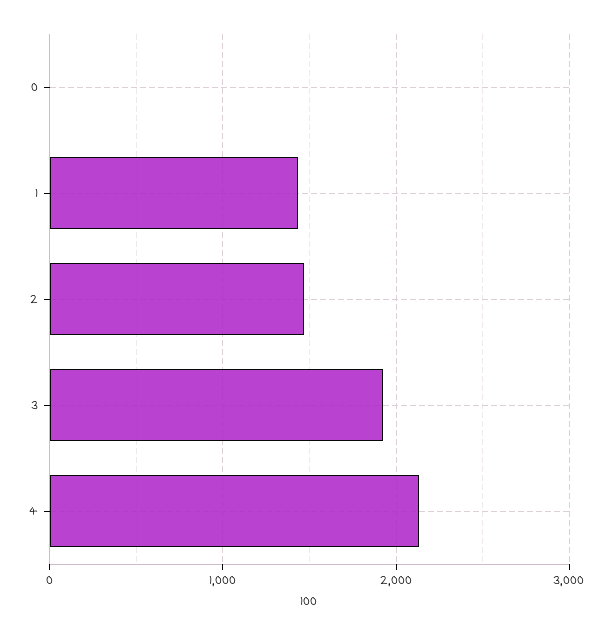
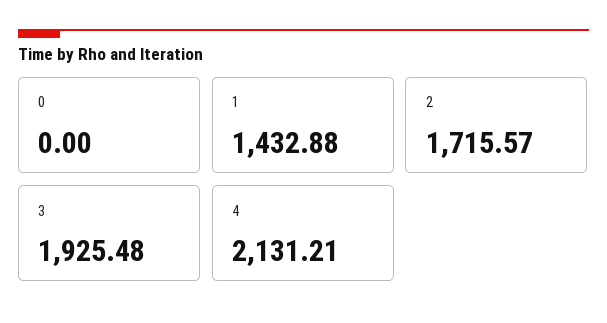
  {
    "0": 0,
    "1": 1432.88,
-   "2": 1500,
+   "2": 1715.57,
    "3": 1925.48,
    "4": 2131.21
  }

